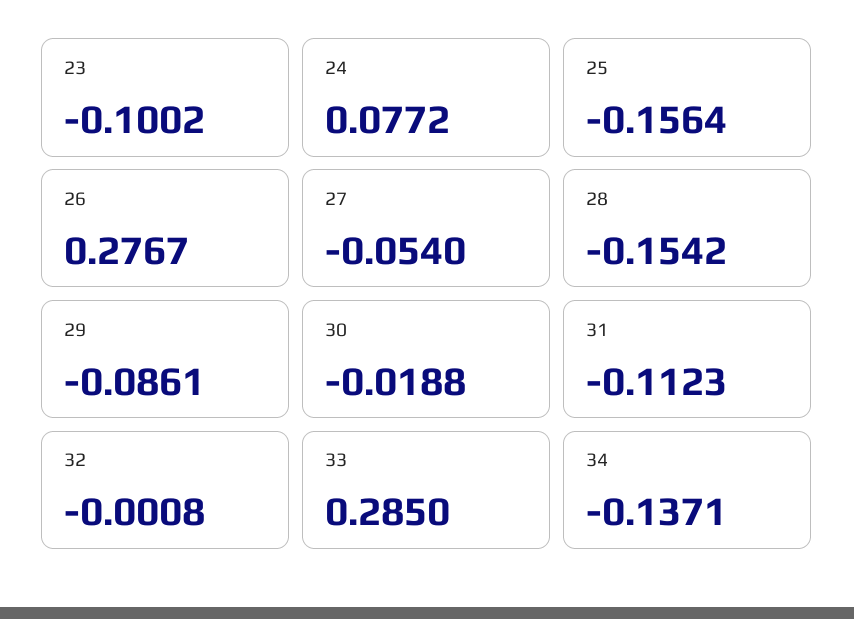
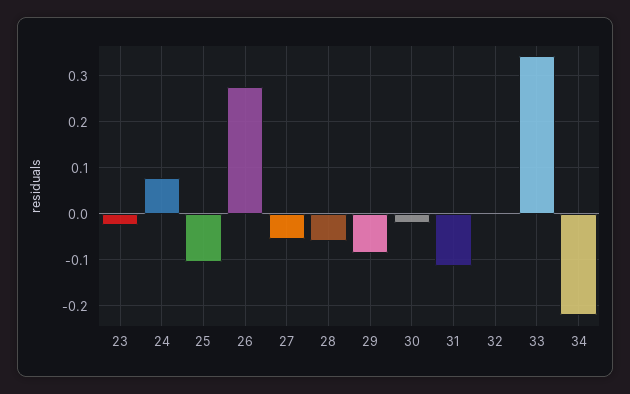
  {
-   "23": -0.1002,
+   "23": -0.02,
    "24": 0.0772,
-   "25": -0.1564,
+   "25": -0.1,
    "26": 0.2767,
    "27": -0.054,
-   "28": -0.1542,
+   "28": -0.06,
    "29": -0.0861,
    "30": -0.0188,
    "31": -0.1123,
    "32": -0.0008,
-   "33": 0.285,
+   "33": 0.34,
-   "34": -0.1371
+   "34": -0.22
  }

